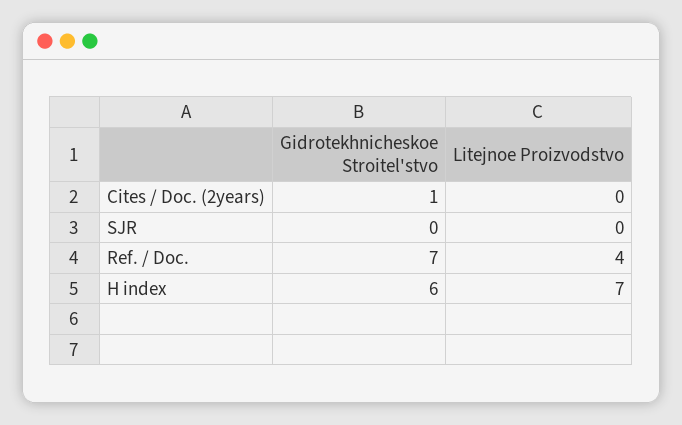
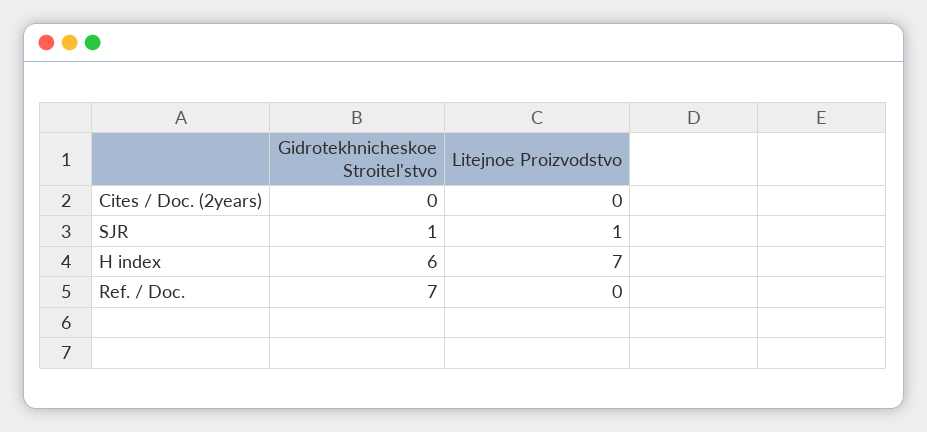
  {
    "Gidrotekhnicheskoe Stroitel'stvo": {
-     "Cites / Doc. (2years)": 1,
+     "Cites / Doc. (2years)": 0,
-     "SJR": 0,
+     "SJR": 1,
      "Ref. / Doc.": 7,
      "H index": 6
    },
    "Litejnoe Proizvodstvo": {
      "Cites / Doc. (2years)": 0,
-     "SJR": 0,
+     "SJR": 1,
-     "Ref. / Doc.": 4,
+     "Ref. / Doc.": 0,
      "H index": 7
    }
  }

